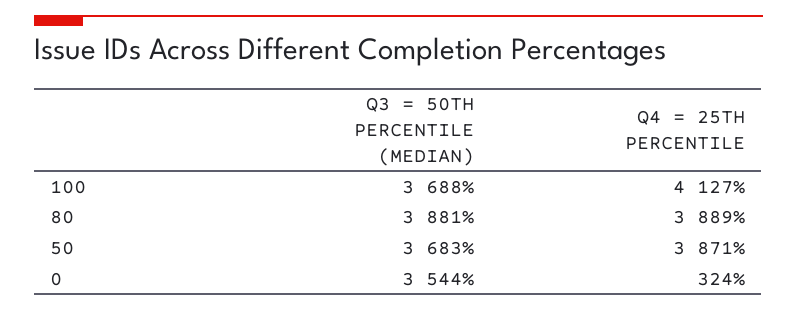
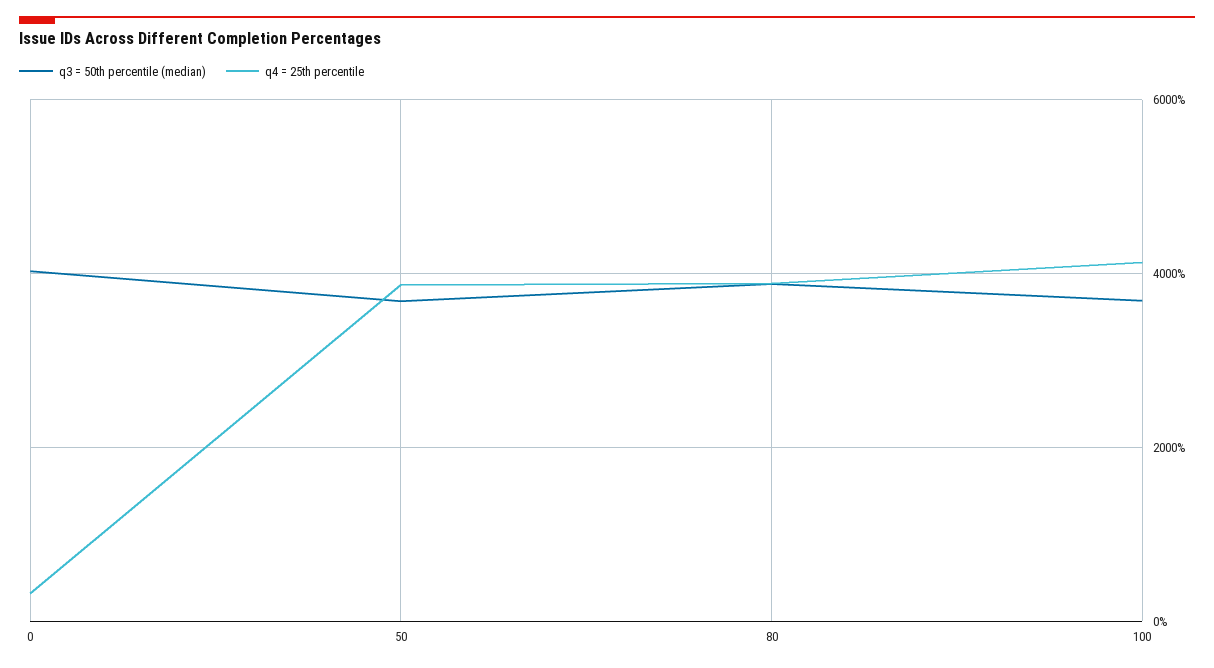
  {
    "Q3 = 50TH PERCENTILE (MEDIAN)": {
      "100": 3688,
      "80": 3881,
      "50": 3683,
-     "0": 3544
+     "0": 4000
    },
    "Q4 = 25TH PERCENTILE": {
      "100": 4127,
      "80": 3889,
      "50": 3871,
      "0": 324
    }
  }

